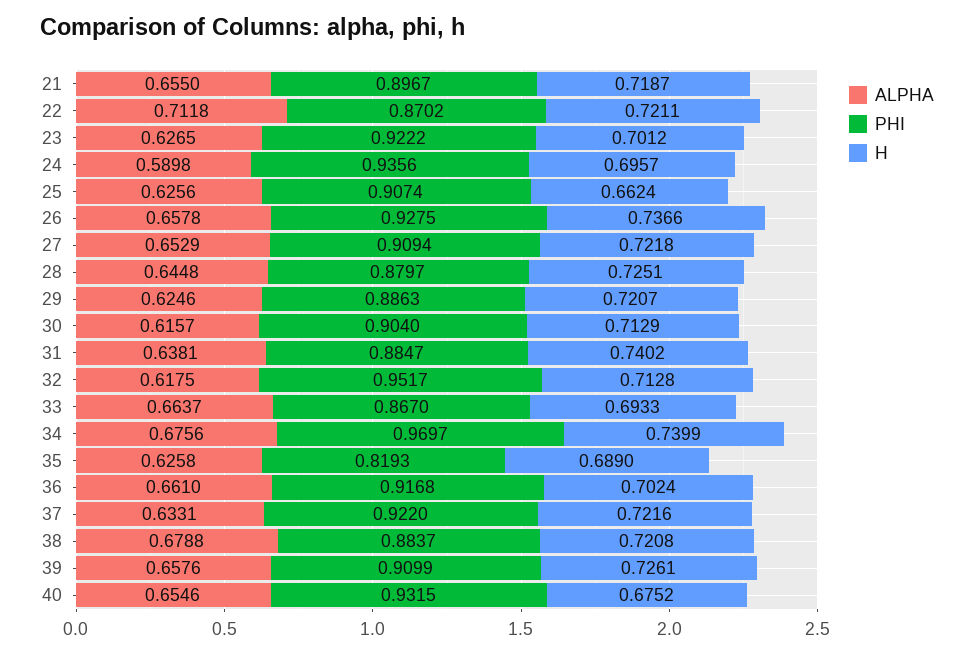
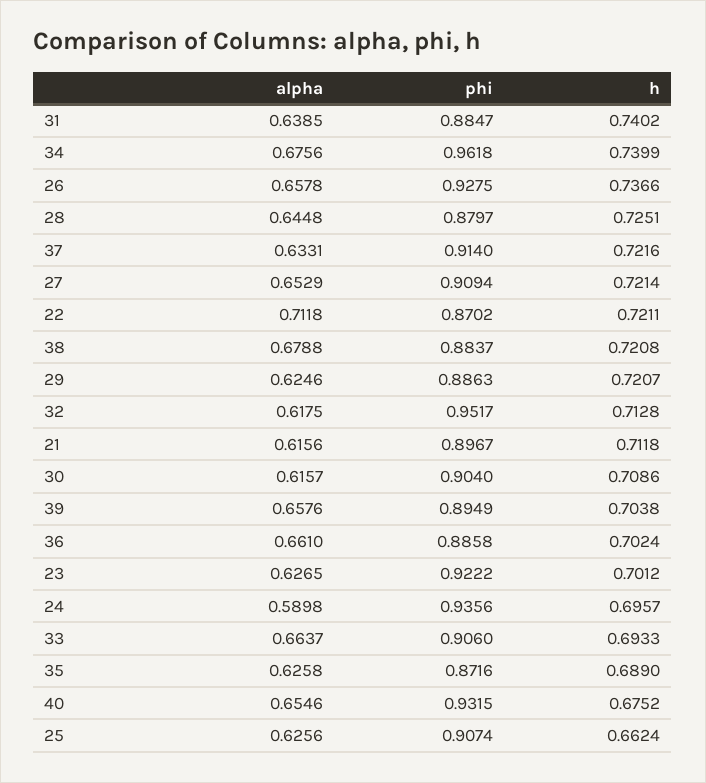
  {
    "ALPHA": {
-     "21": 0.655,
+     "21": 0.6156,
      "22": 0.7118,
      "23": 0.6265,
      "24": 0.5898,
      "25": 0.6256,
      "26": 0.6578,
      "27": 0.6529,
      "28": 0.6448,
      "29": 0.6246,
      "30": 0.6157,
-     "31": 0.6381,
+     "31": 0.6385,
      "32": 0.6175,
      "33": 0.6637,
      "34": 0.6756,
      "35": 0.6258,
      "36": 0.661,
      "37": 0.6331,
      "38": 0.6788,
      "39": 0.6576,
      "40": 0.6546
    },
    "PHI": {
      "21": 0.8967,
      "22": 0.8702,
      "23": 0.9222,
      "24": 0.9356,
      "25": 0.9074,
      "26": 0.9275,
      "27": 0.9094,
      "28": 0.8797,
      "29": 0.8863,
      "30": 0.904,
      "31": 0.8847,
      "32": 0.9517,
-     "33": 0.867,
+     "33": 0.906,
-     "34": 0.9697,
+     "34": 0.9618,
-     "35": 0.8193,
+     "35": 0.8716,
-     "36": 0.9168,
+     "36": 0.8858,
-     "37": 0.922,
+     "37": 0.914,
      "38": 0.8837,
-     "39": 0.9099,
+     "39": 0.8949,
      "40": 0.9315
    },
    "H": {
-     "21": 0.7187,
+     "21": 0.7118,
      "22": 0.7211,
      "23": 0.7012,
      "24": 0.6957,
      "25": 0.6624,
      "26": 0.7366,
-     "27": 0.7218,
+     "27": 0.7214,
      "28": 0.7251,
      "29": 0.7207,
-     "30": 0.7129,
+     "30": 0.7086,
      "31": 0.7402,
      "32": 0.7128,
      "33": 0.6933,
      "34": 0.7399,
      "35": 0.689,
      "36": 0.7024,
      "37": 0.7216,
      "38": 0.7208,
-     "39": 0.7261,
+     "39": 0.7038,
      "40": 0.6752
    }
  }

